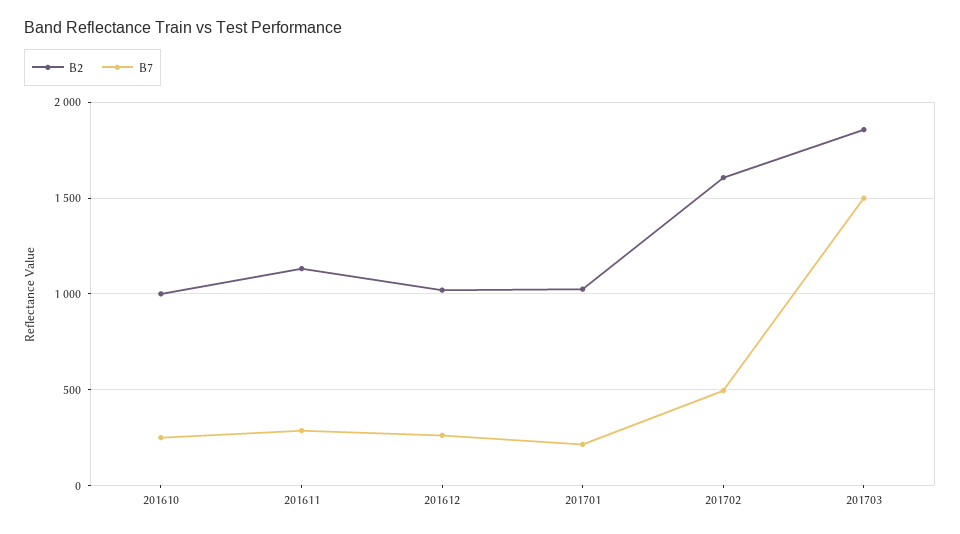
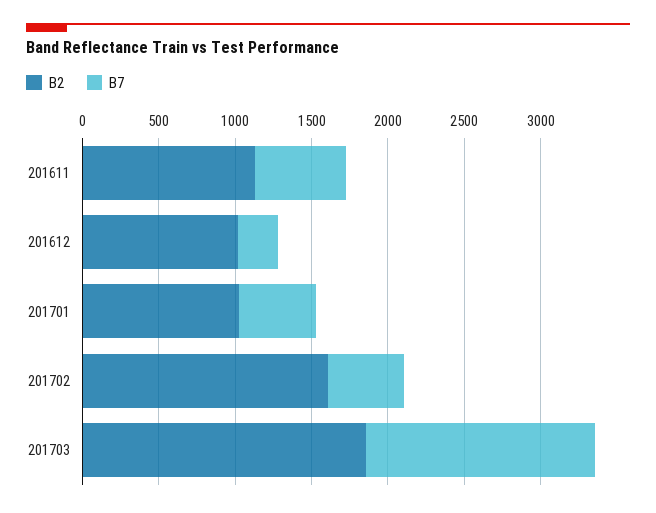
  {
    "B2": {
-     "201610": 1000,
      "201611": 1150,
      "201612": 1000,
      "201701": 1050,
      "201702": 1600,
      "201703": 1850
    },
    "B7": {
-     "201610": 250,
-     "201611": 300,
+     "201611": 600,
      "201612": 250,
-     "201701": 200,
+     "201701": 500,
      "201702": 500,
      "201703": 1500
    }
  }

